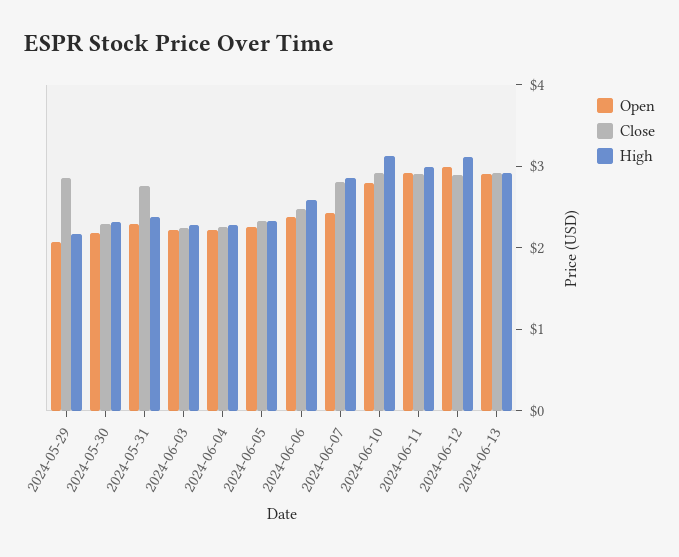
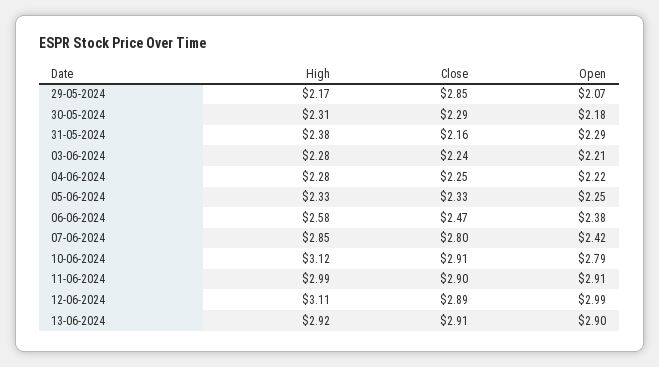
  {
    "Open": {
      "2024-05-29": 2.07,
      "2024-05-30": 2.18,
      "2024-05-31": 2.29,
      "2024-06-03": 2.21,
      "2024-06-04": 2.22,
      "2024-06-05": 2.25,
      "2024-06-06": 2.38,
      "2024-06-07": 2.42,
      "2024-06-10": 2.79,
      "2024-06-11": 2.91,
      "2024-06-12": 2.99,
      "2024-06-13": 2.9
    },
    "Close": {
      "2024-05-29": 2.85,
      "2024-05-30": 2.29,
-     "2024-05-31": 2.8,
+     "2024-05-31": 2.16,
      "2024-06-03": 2.24,
      "2024-06-04": 2.25,
      "2024-06-05": 2.33,
      "2024-06-06": 2.47,
      "2024-06-07": 2.8,
      "2024-06-10": 2.91,
      "2024-06-11": 2.9,
      "2024-06-12": 2.89,
      "2024-06-13": 2.91
    },
    "High": {
      "2024-05-29": 2.17,
      "2024-05-30": 2.31,
      "2024-05-31": 2.38,
      "2024-06-03": 2.28,
      "2024-06-04": 2.28,
      "2024-06-05": 2.33,
      "2024-06-06": 2.58,
      "2024-06-07": 2.85,
      "2024-06-10": 3.12,
      "2024-06-11": 2.99,
      "2024-06-12": 3.11,
      "2024-06-13": 2.92
    }
  }

